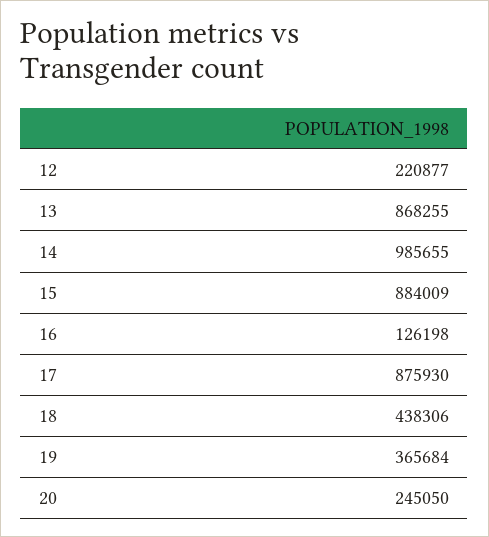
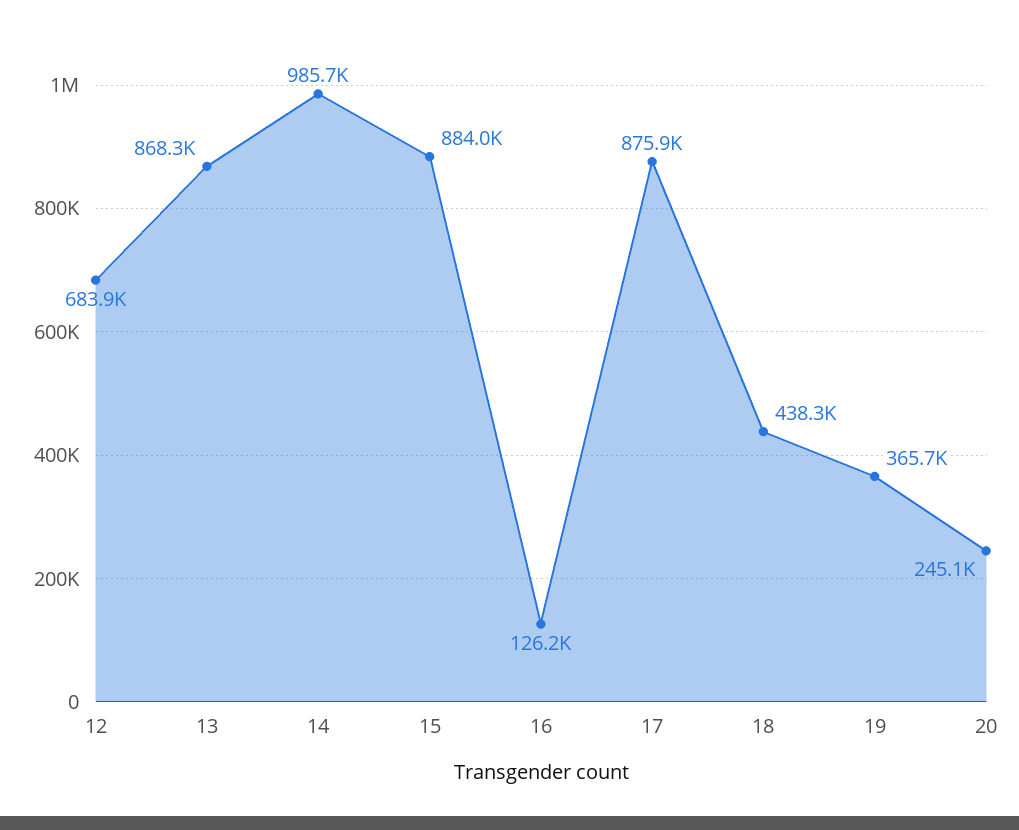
  {
-   "12": 220877,
+   "12": 683900,
    "13": 868255,
    "14": 985655,
    "15": 884009,
    "16": 126198,
    "17": 875930,
    "18": 438306,
    "19": 365684,
    "20": 245050
  }

